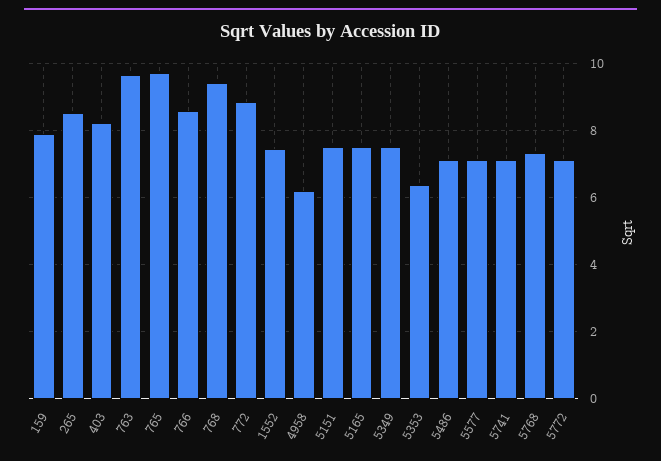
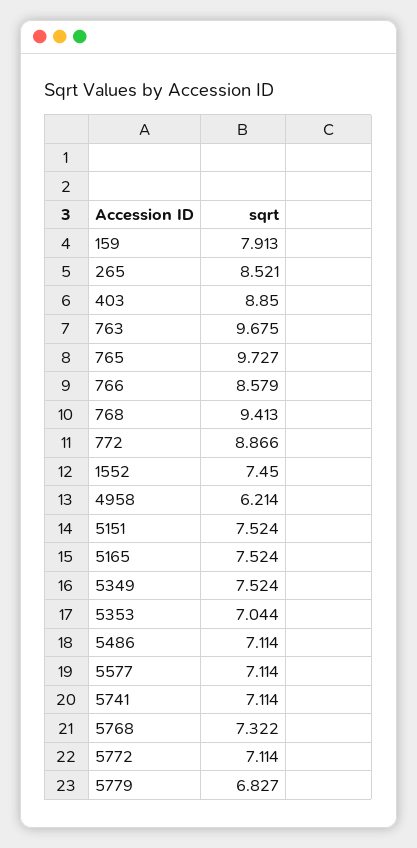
  {
    "159": 7.913,
    "265": 8.521,
-   "403": 8.2,
+   "403": 8.85,
    "763": 9.675,
    "765": 9.727,
    "766": 8.579,
    "768": 9.413,
    "772": 8.866,
    "1552": 7.45,
    "4958": 6.214,
    "5151": 7.524,
    "5165": 7.524,
    "5349": 7.524,
-   "5353": 6.4,
+   "5353": 7.044,
    "5486": 7.114,
    "5577": 7.114,
    "5741": 7.114,
    "5768": 7.322,
-   "5772": 7.114
+   "5772": 7.114,
+   "5779": 6.827
  }

